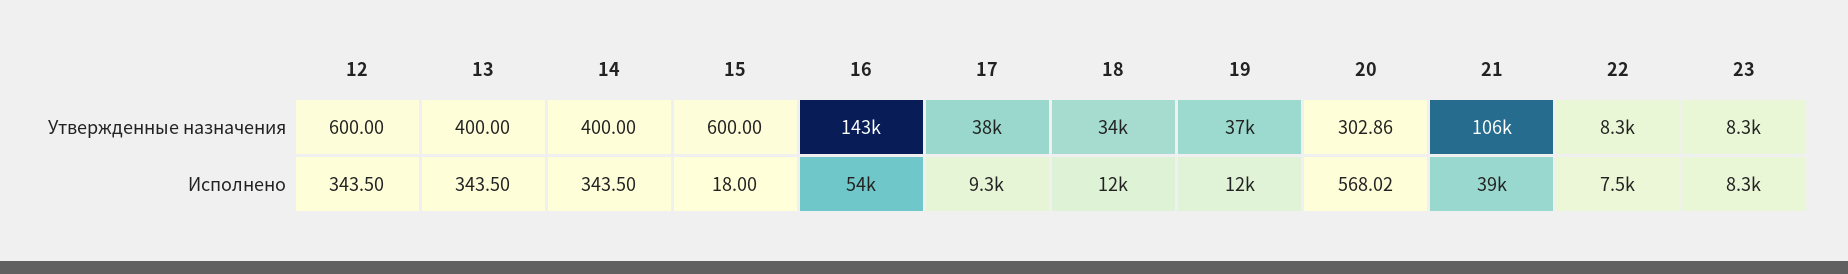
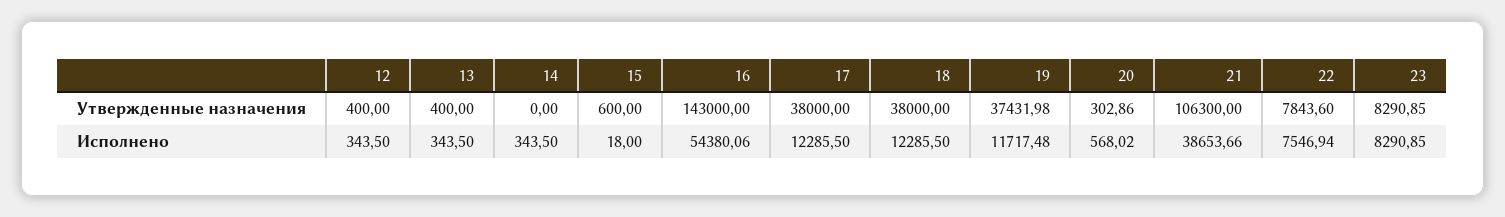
  {
    "12": {
-     "Утвержденные назначения": 600,
+     "Утвержденные назначения": 400,
      "Исполнено": 343.5
    },
    "13": {
      "Утвержденные назначения": 400,
      "Исполнено": 343.5
    },
    "14": {
-     "Утвержденные назначения": 400,
+     "Утвержденные назначения": 0,
      "Исполнено": 343.5
    },
    "15": {
      "Утвержденные назначения": 600,
      "Исполнено": 18
    },
    "16": {
      "Утвержденные назначения": 143000,
      "Исполнено": 54380.06
    },
    "17": {
      "Утвержденные назначения": 38000,
-     "Исполнено": 9300
+     "Исполнено": 12285.5
    },
    "18": {
-     "Утвержденные назначения": 34000,
+     "Утвержденные назначения": 38000,
      "Исполнено": 12285.5
    },
    "19": {
      "Утвержденные назначения": 37431.98,
      "Исполнено": 11717.48
    },
    "20": {
      "Утвержденные назначения": 302.86,
      "Исполнено": 568.02
    },
    "21": {
      "Утвержденные назначения": 106300,
      "Исполнено": 38653.66
    },
    "22": {
-     "Утвержденные назначения": 8300,
+     "Утвержденные назначения": 7843.6,
      "Исполнено": 7546.94
    },
    "23": {
      "Утвержденные назначения": 8290.85,
      "Исполнено": 8290.85
    }
  }

